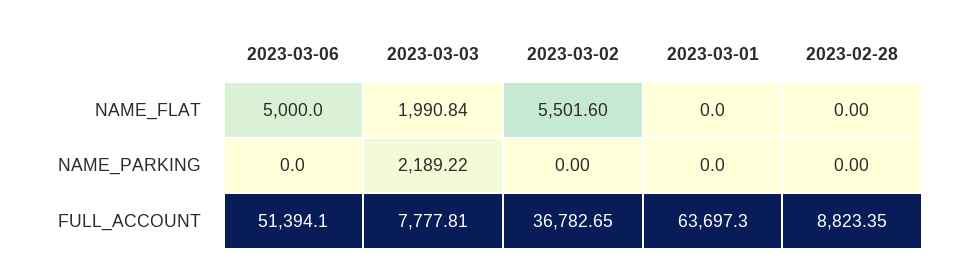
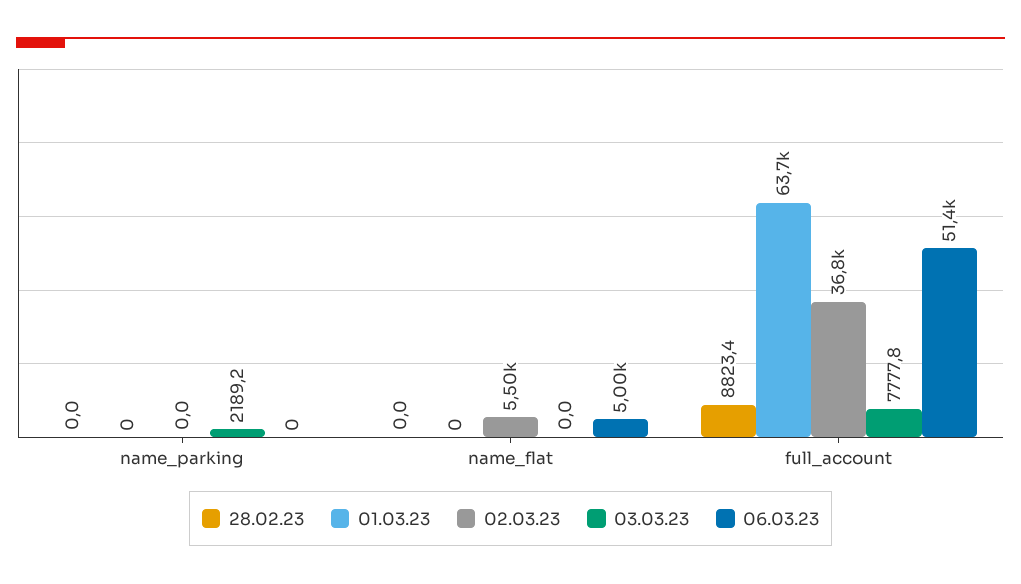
  {
    "2023-03-06": {
      "NAME_FLAT": 5000,
      "NAME_PARKING": 0,
      "FULL_ACCOUNT": 51394.1
    },
    "2023-03-03": {
-     "NAME_FLAT": 1990.84,
+     "NAME_FLAT": 0,
      "NAME_PARKING": 2189.22,
      "FULL_ACCOUNT": 7777.81
    },
    "2023-03-02": {
      "NAME_FLAT": 5501.6,
      "NAME_PARKING": 0,
      "FULL_ACCOUNT": 36782.65
    },
    "2023-03-01": {
      "NAME_FLAT": 0,
      "NAME_PARKING": 0,
      "FULL_ACCOUNT": 63697.3
    },
    "2023-02-28": {
      "NAME_FLAT": 0,
      "NAME_PARKING": 0,
      "FULL_ACCOUNT": 8823.35
    }
  }

